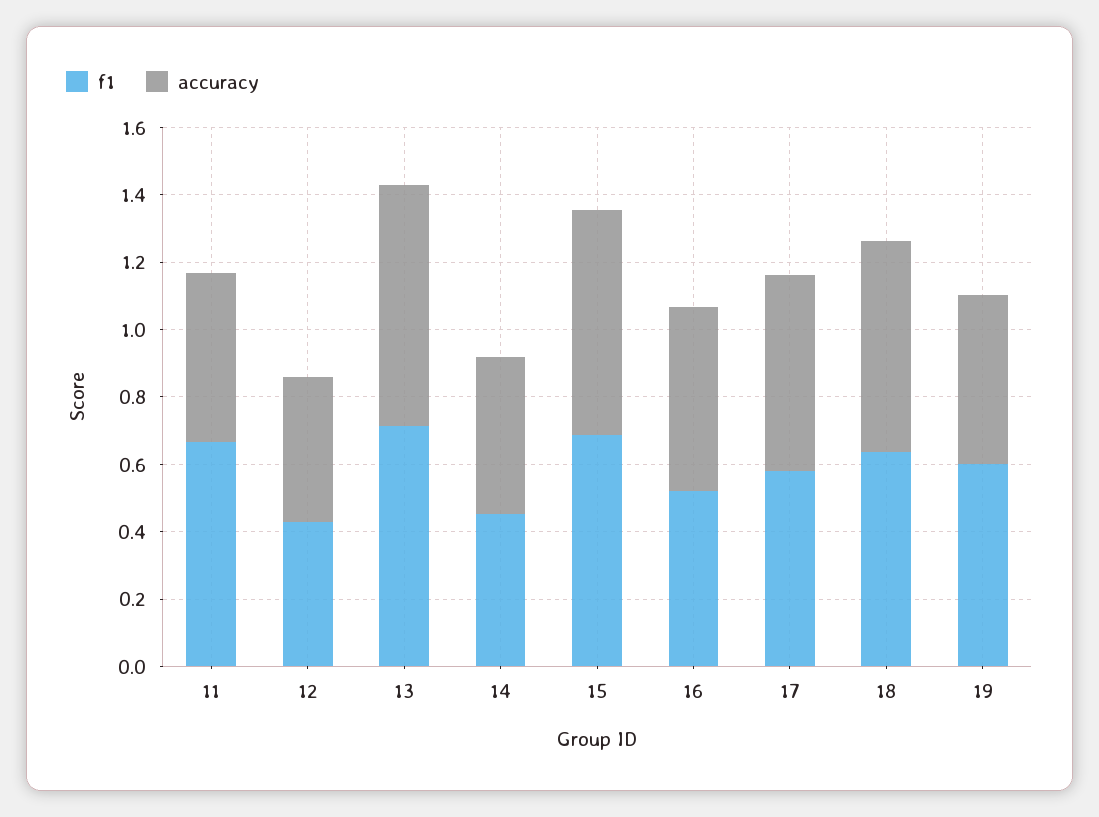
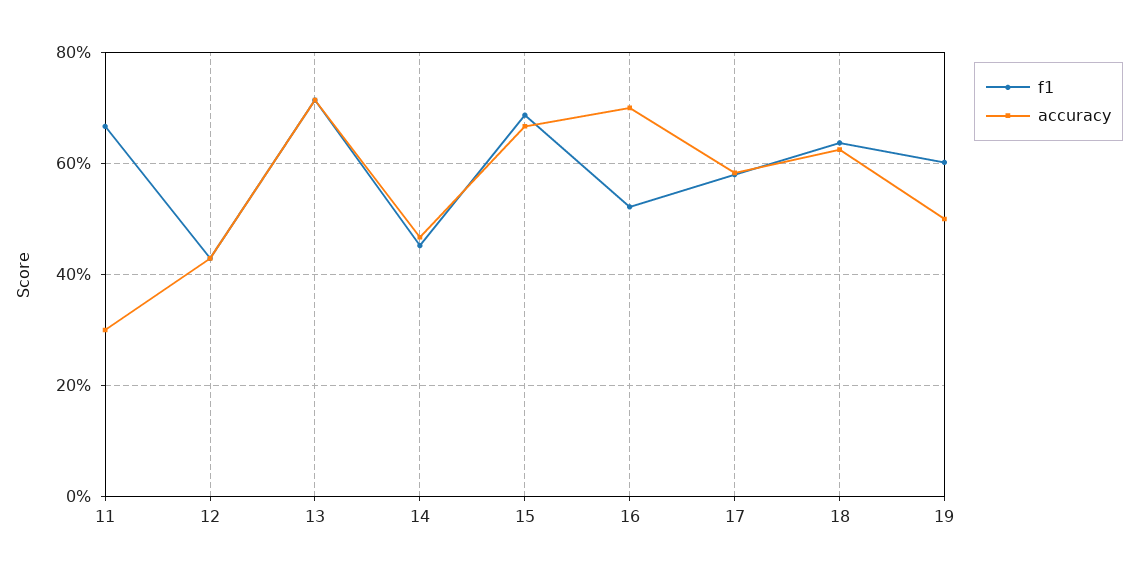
  {
    "f1": {
      "11": 0.66,
      "12": 0.42,
      "13": 0.72,
      "14": 0.46,
      "15": 0.68,
      "16": 0.52,
      "17": 0.58,
      "18": 0.64,
      "19": 0.6
    },
    "accuracy": {
-     "11": 0.5,
+     "11": 0.3,
      "12": 0.42,
      "13": 0.72,
      "14": 0.46,
      "15": 0.66,
-     "16": 0.55,
+     "16": 0.7,
      "17": 0.58,
      "18": 0.62,
      "19": 0.5
    }
  }

